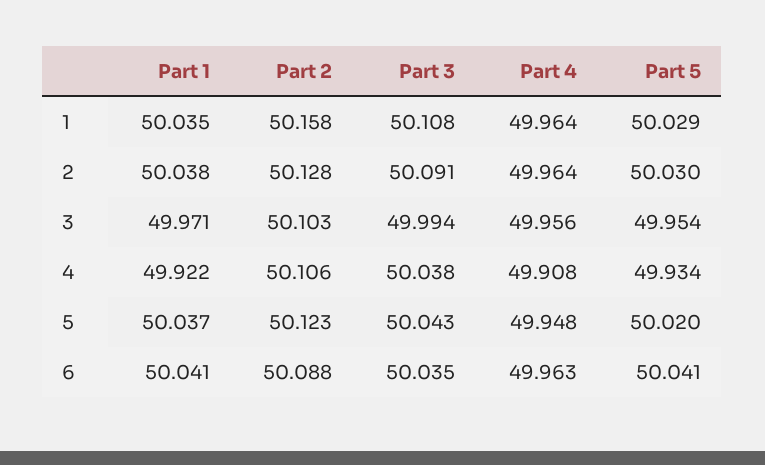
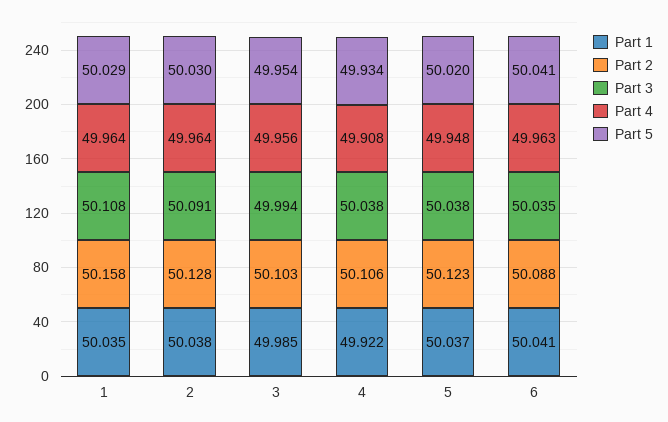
  {
    "Part 1": {
      "1": 50.035,
      "2": 50.038,
-     "3": 49.971,
+     "3": 49.985,
      "4": 49.922,
      "5": 50.037,
      "6": 50.041
    },
    "Part 2": {
      "1": 50.158,
      "2": 50.128,
      "3": 50.103,
      "4": 50.106,
      "5": 50.123,
      "6": 50.088
    },
    "Part 3": {
      "1": 50.108,
      "2": 50.091,
      "3": 49.994,
      "4": 50.038,
-     "5": 50.043,
+     "5": 50.038,
      "6": 50.035
    },
    "Part 4": {
      "1": 49.964,
      "2": 49.964,
      "3": 49.956,
      "4": 49.908,
      "5": 49.948,
      "6": 49.963
    },
    "Part 5": {
      "1": 50.029,
      "2": 50.03,
      "3": 49.954,
      "4": 49.934,
      "5": 50.02,
      "6": 50.041
    }
  }

